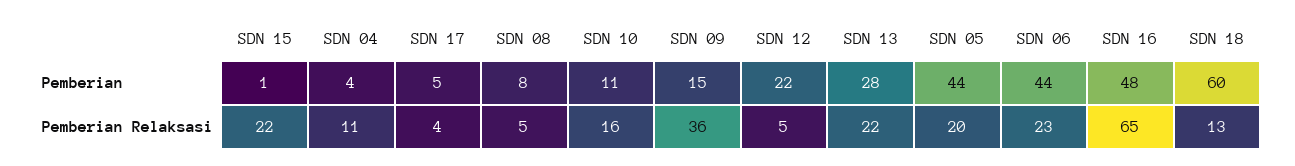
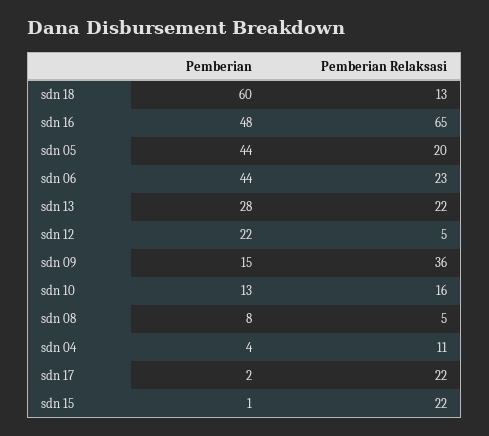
  {
    "SDN 15": {
      "Pemberian": 1,
      "Pemberian Relaksasi": 22
    },
    "SDN 04": {
      "Pemberian": 4,
      "Pemberian Relaksasi": 11
    },
    "SDN 17": {
-     "Pemberian": 5,
+     "Pemberian": 2,
-     "Pemberian Relaksasi": 4
+     "Pemberian Relaksasi": 22
    },
    "SDN 08": {
      "Pemberian": 8,
      "Pemberian Relaksasi": 5
    },
    "SDN 10": {
-     "Pemberian": 11,
+     "Pemberian": 13,
      "Pemberian Relaksasi": 16
    },
    "SDN 09": {
      "Pemberian": 15,
      "Pemberian Relaksasi": 36
    },
    "SDN 12": {
      "Pemberian": 22,
      "Pemberian Relaksasi": 5
    },
    "SDN 13": {
      "Pemberian": 28,
      "Pemberian Relaksasi": 22
    },
    "SDN 05": {
      "Pemberian": 44,
      "Pemberian Relaksasi": 20
    },
    "SDN 06": {
      "Pemberian": 44,
      "Pemberian Relaksasi": 23
    },
    "SDN 16": {
      "Pemberian": 48,
      "Pemberian Relaksasi": 65
    },
    "SDN 18": {
      "Pemberian": 60,
      "Pemberian Relaksasi": 13
    }
  }

